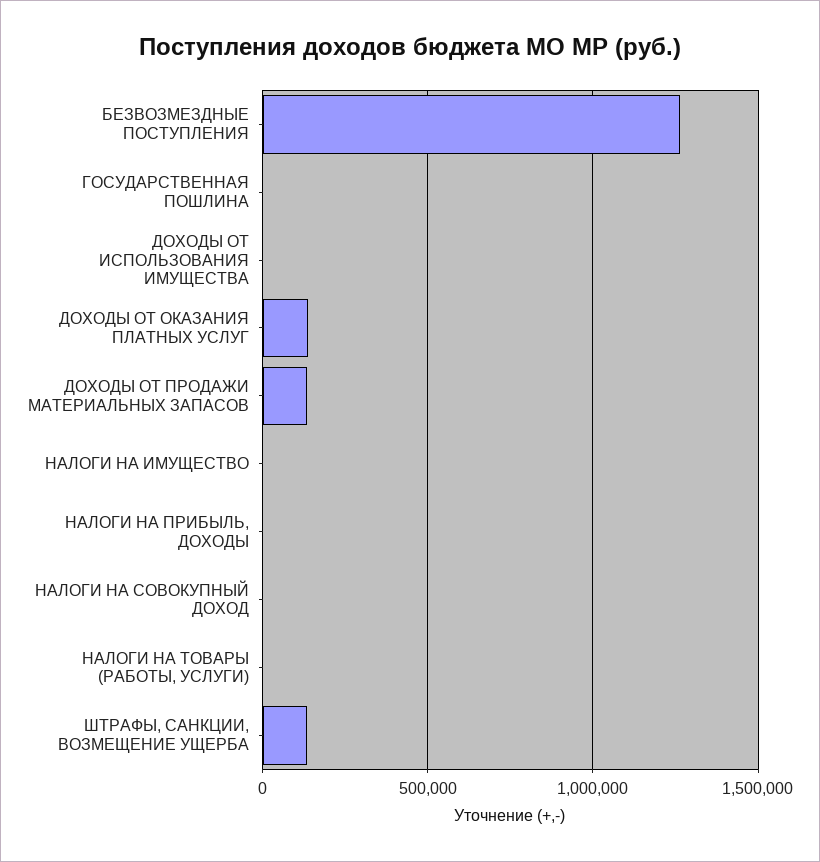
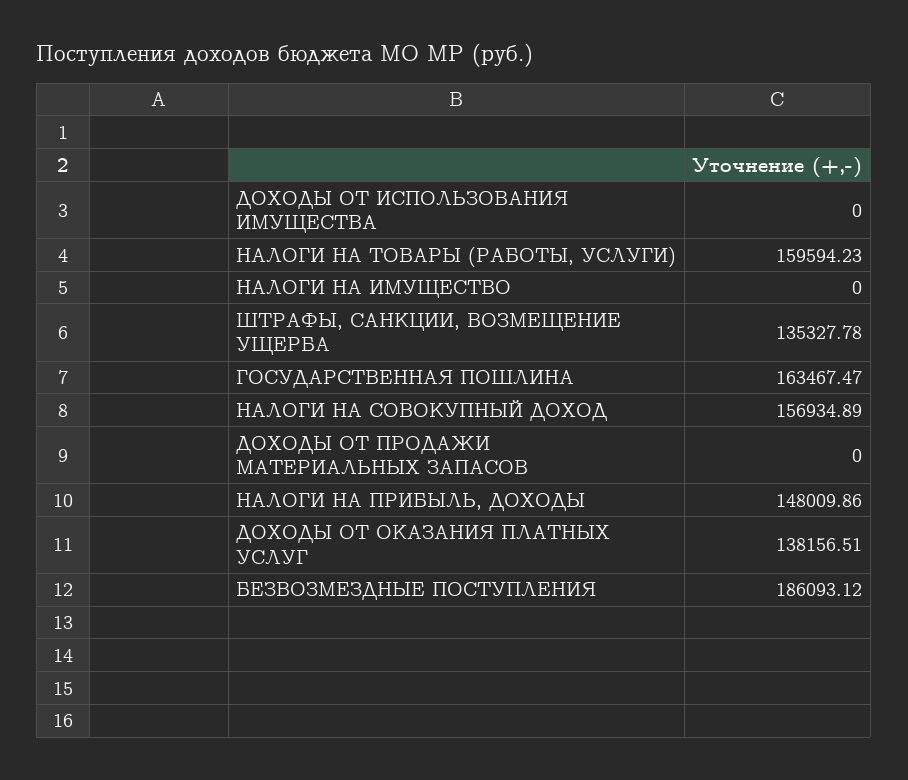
  {
-   "БЕЗВОЗМЕЗДНЫЕ ПОСТУПЛЕНИЯ": 1250000,
+   "БЕЗВОЗМЕЗДНЫЕ ПОСТУПЛЕНИЯ": 186093.12,
-   "ГОСУДАРСТВЕННАЯ ПОШЛИНА": 0,
+   "ГОСУДАРСТВЕННАЯ ПОШЛИНА": 163467.47,
    "ДОХОДЫ ОТ ИСПОЛЬЗОВАНИЯ ИМУЩЕСТВА": 0,
    "ДОХОДЫ ОТ ОКАЗАНИЯ ПЛАТНЫХ УСЛУГ": 138156.51,
-   "ДОХОДЫ ОТ ПРОДАЖИ МАТЕРИАЛЬНЫХ ЗАПАСОВ": 150000,
+   "ДОХОДЫ ОТ ПРОДАЖИ МАТЕРИАЛЬНЫХ ЗАПАСОВ": 0,
    "НАЛОГИ НА ИМУЩЕСТВО": 0,
-   "НАЛОГИ НА ПРИБЫЛЬ, ДОХОДЫ": 0,
+   "НАЛОГИ НА ПРИБЫЛЬ, ДОХОДЫ": 148009.86,
-   "НАЛОГИ НА СОВОКУПНЫЙ ДОХОД": 0,
+   "НАЛОГИ НА СОВОКУПНЫЙ ДОХОД": 156934.89,
-   "НАЛОГИ НА ТОВАРЫ (РАБОТЫ, УСЛУГИ)": 0,
+   "НАЛОГИ НА ТОВАРЫ (РАБОТЫ, УСЛУГИ)": 159594.23,
    "ШТРАФЫ, САНКЦИИ, ВОЗМЕЩЕНИЕ УЩЕРБА": 135327.78
  }

